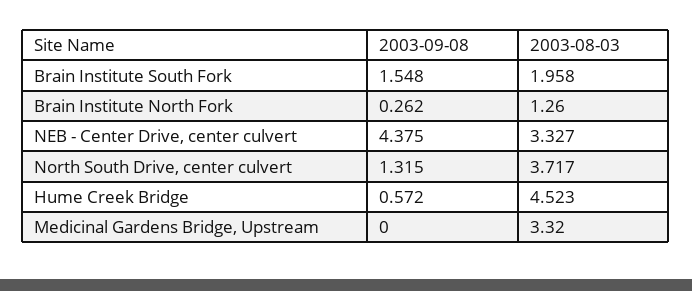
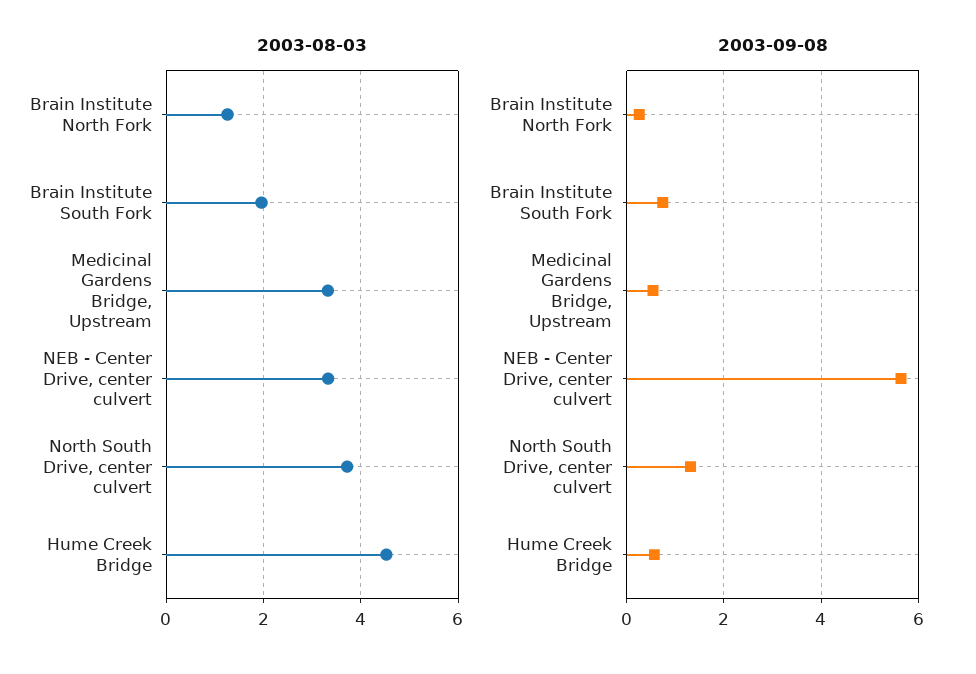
  {
    "2003-09-08": {
-     "Brain Institute South Fork": 1.548,
+     "Brain Institute South Fork": 0.8,
      "Brain Institute North Fork": 0.262,
-     "NEB - Center Drive, center culvert": 4.375,
+     "NEB - Center Drive, center culvert": 5.6,
      "North South Drive, center culvert": 1.315,
      "Hume Creek Bridge": 0.572,
-     "Medicinal Gardens Bridge, Upstream": 0
+     "Medicinal Gardens Bridge, Upstream": 0.6
    },
    "2003-08-03": {
      "Brain Institute South Fork": 1.958,
      "Brain Institute North Fork": 1.26,
      "NEB - Center Drive, center culvert": 3.327,
      "North South Drive, center culvert": 3.717,
      "Hume Creek Bridge": 4.523,
      "Medicinal Gardens Bridge, Upstream": 3.32
    }
  }

